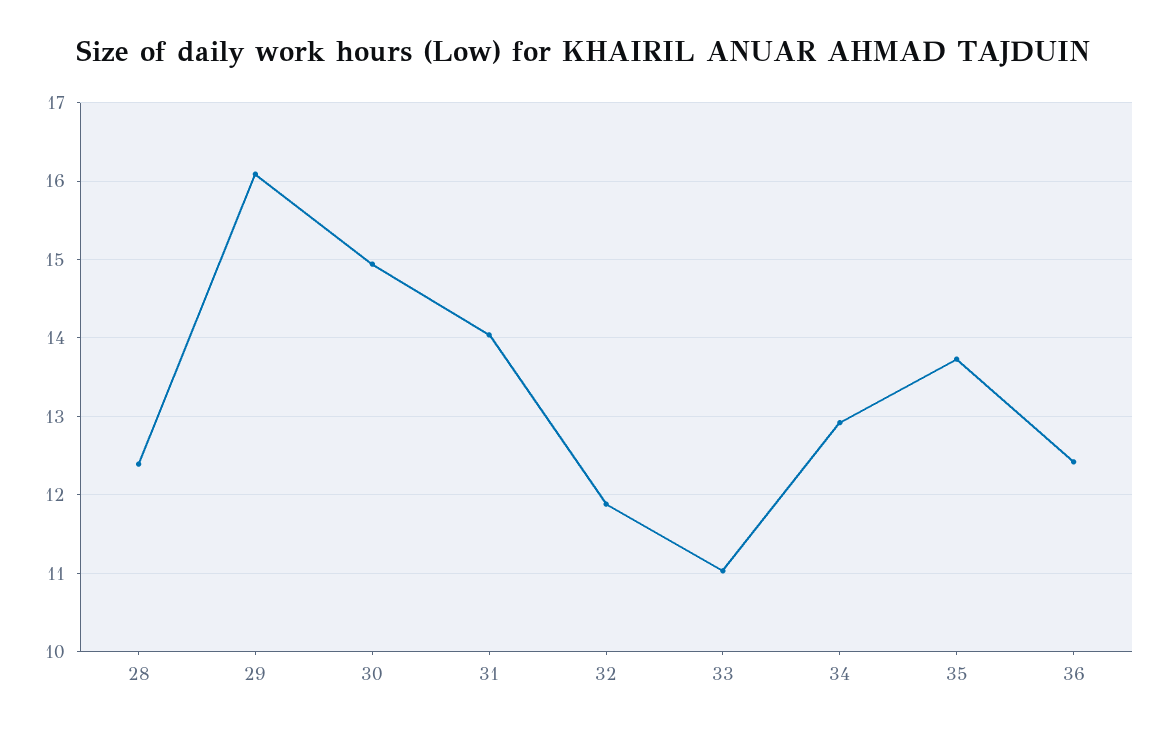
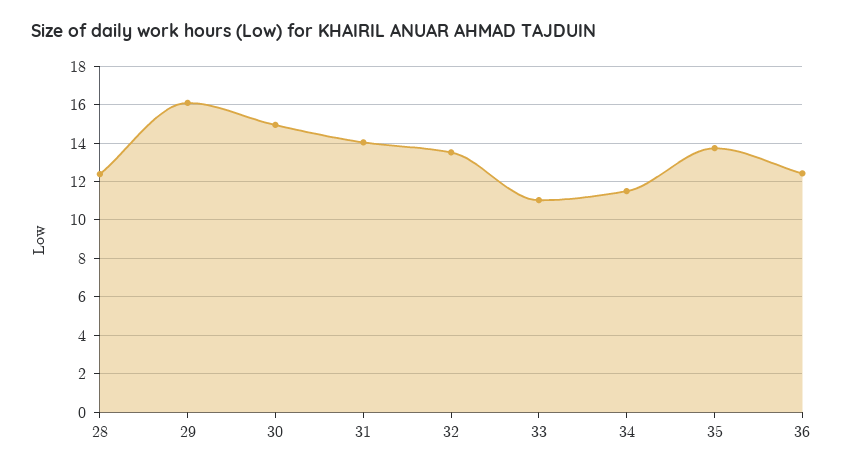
  {
    "28": 12.4,
    "29": 16.1,
    "30": 14.9,
    "31": 14,
-   "32": 11.9,
+   "32": 13.5,
    "33": 11,
-   "34": 12.9,
+   "34": 11.5,
    "35": 13.7,
    "36": 12.4
  }

